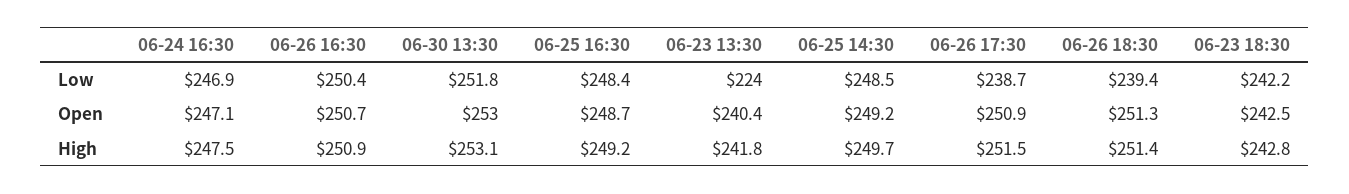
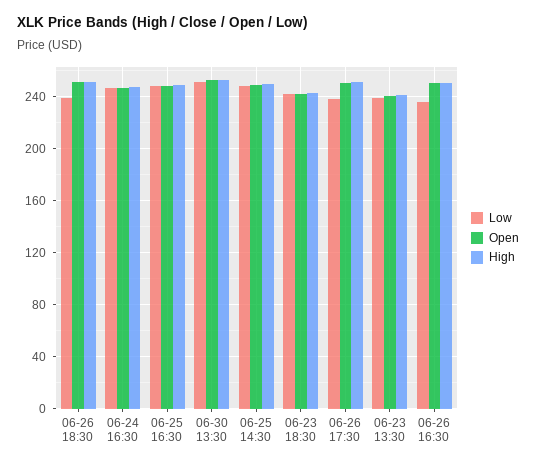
  {
    "Low": {
      "06-24 16:30": 246.9,
-     "06-26 16:30": 250.4,
+     "06-26 16:30": 235,
      "06-30 13:30": 251.8,
      "06-25 16:30": 248.4,
-     "06-23 13:30": 224,
+     "06-23 13:30": 240,
      "06-25 14:30": 248.5,
      "06-26 17:30": 238.7,
      "06-26 18:30": 239.4,
      "06-23 18:30": 242.2
    },
    "Open": {
      "06-24 16:30": 247.1,
      "06-26 16:30": 250.7,
      "06-30 13:30": 253,
      "06-25 16:30": 248.7,
      "06-23 13:30": 240.4,
      "06-25 14:30": 249.2,
      "06-26 17:30": 250.9,
      "06-26 18:30": 251.3,
      "06-23 18:30": 242.5
    },
    "High": {
      "06-24 16:30": 247.5,
      "06-26 16:30": 250.9,
      "06-30 13:30": 253.1,
      "06-25 16:30": 249.2,
      "06-23 13:30": 241.8,
      "06-25 14:30": 249.7,
      "06-26 17:30": 251.5,
      "06-26 18:30": 251.4,
      "06-23 18:30": 242.8
    }
  }

